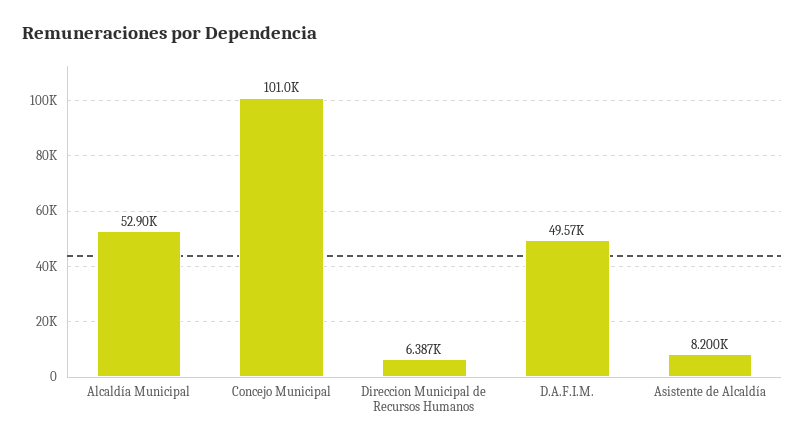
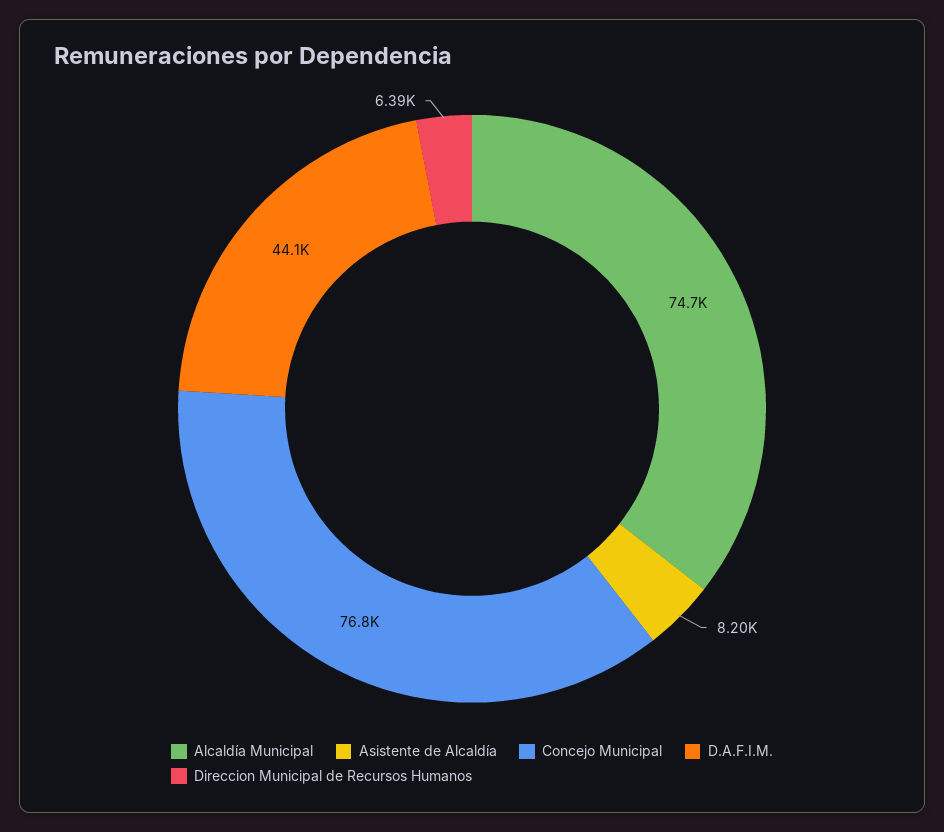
  {
-   "Alcaldía Municipal": 52900,
+   "Alcaldía Municipal": 74700,
-   "Concejo Municipal": 101000,
+   "Concejo Municipal": 76800,
    "Direccion Municipal de Recursos Humanos": 6387,
-   "D.A.F.I.M.": 49570,
+   "D.A.F.I.M.": 44100,
    "Asistente de Alcaldía": 8200
  }

